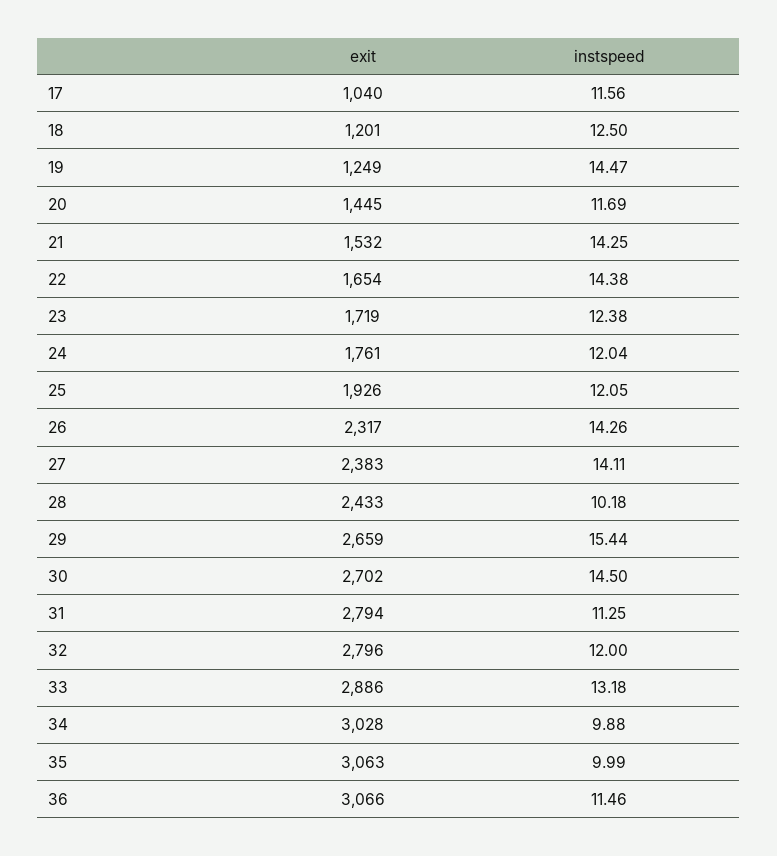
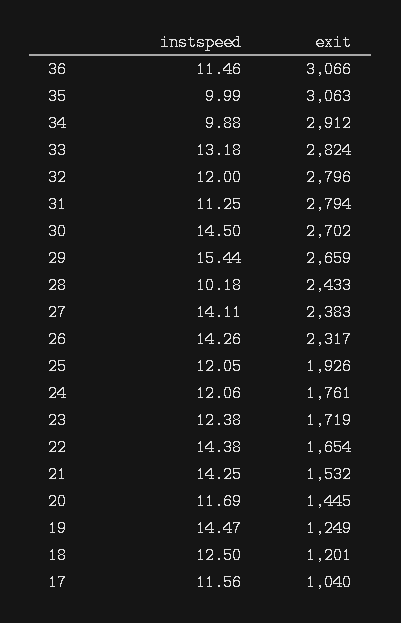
  {
    "exit": {
      "17": 1040,
      "18": 1201,
      "19": 1249,
      "20": 1445,
      "21": 1532,
      "22": 1654,
      "23": 1719,
      "24": 1761,
      "25": 1926,
      "26": 2317,
      "27": 2383,
      "28": 2433,
      "29": 2659,
      "30": 2702,
      "31": 2794,
      "32": 2796,
-     "33": 2886,
+     "33": 2824,
-     "34": 3028,
+     "34": 2912,
      "35": 3063,
      "36": 3066
    },
    "instspeed": {
      "17": 11.56,
      "18": 12.5,
      "19": 14.47,
      "20": 11.69,
      "21": 14.25,
      "22": 14.38,
      "23": 12.38,
-     "24": 12.04,
+     "24": 12.06,
      "25": 12.05,
      "26": 14.26,
      "27": 14.11,
      "28": 10.18,
      "29": 15.44,
      "30": 14.5,
      "31": 11.25,
      "32": 12,
      "33": 13.18,
      "34": 9.88,
      "35": 9.99,
      "36": 11.46
    }
  }

